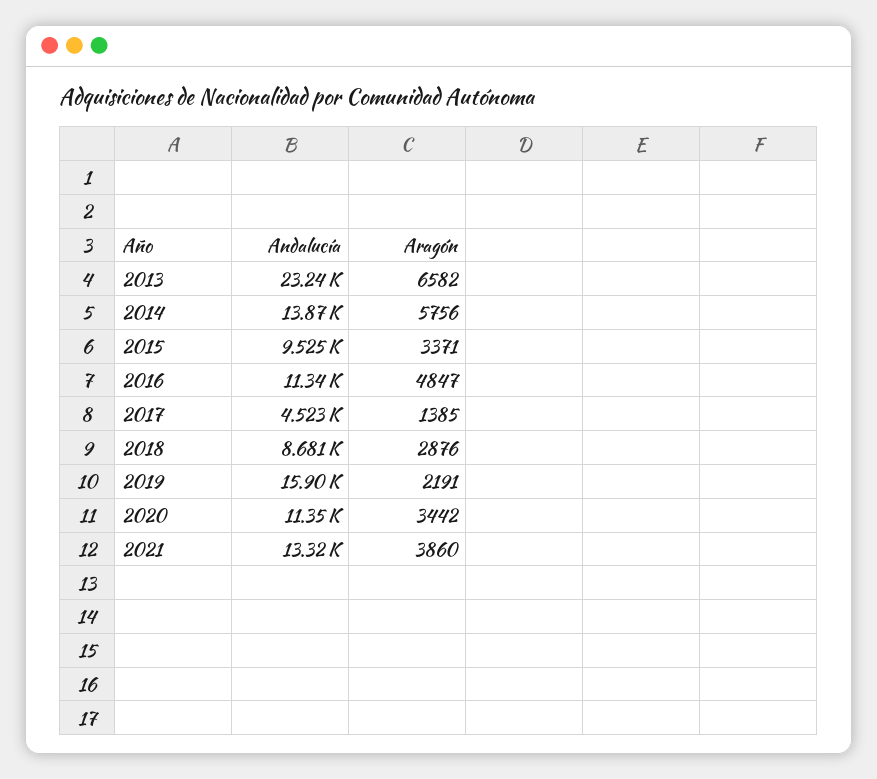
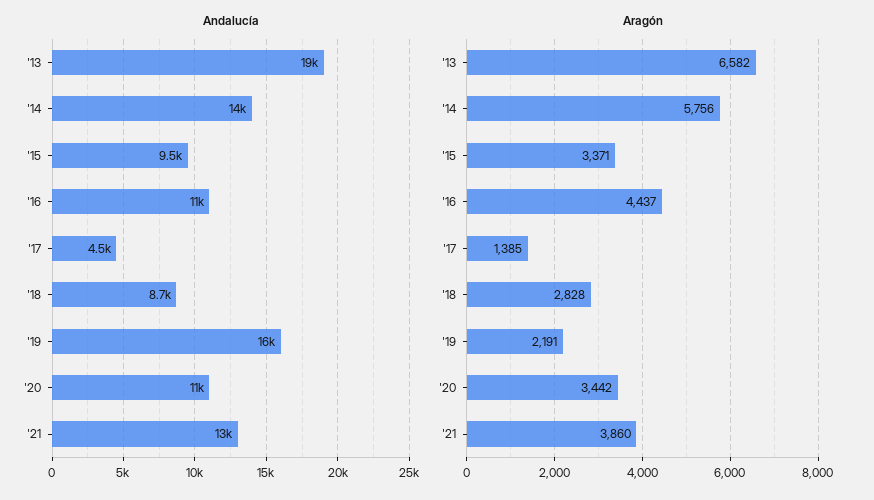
  {
    "Andalucía": {
-     "2013": 23240,
+     "2013": 19000,
      "2014": 13870,
      "2015": 9525,
      "2016": 11340,
      "2017": 4523,
      "2018": 8681,
      "2019": 15900,
      "2020": 11350,
      "2021": 13320
    },
    "Aragón": {
      "2013": 6582,
      "2014": 5756,
      "2015": 3371,
-     "2016": 4847,
+     "2016": 4437,
      "2017": 1385,
-     "2018": 2876,
+     "2018": 2828,
      "2019": 2191,
      "2020": 3442,
      "2021": 3860
    }
  }

